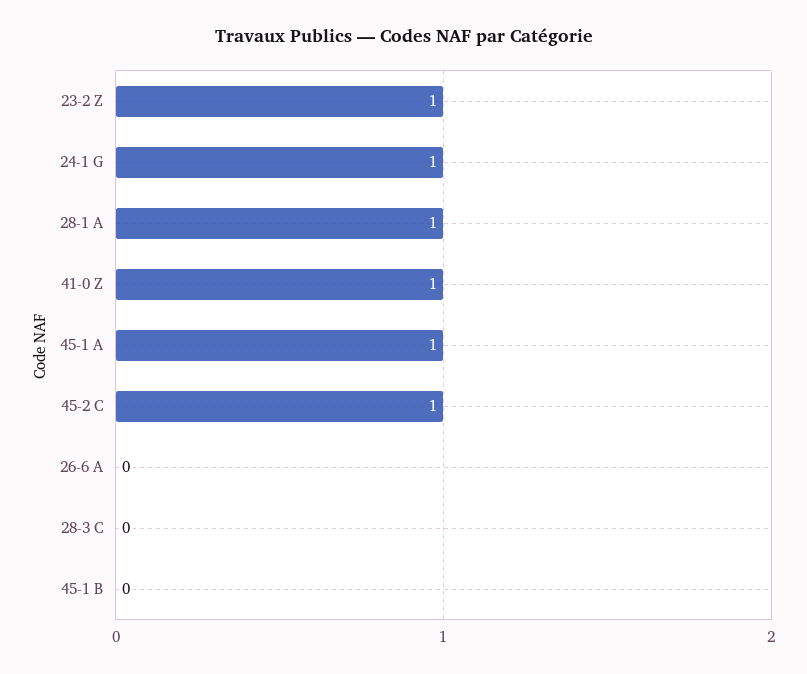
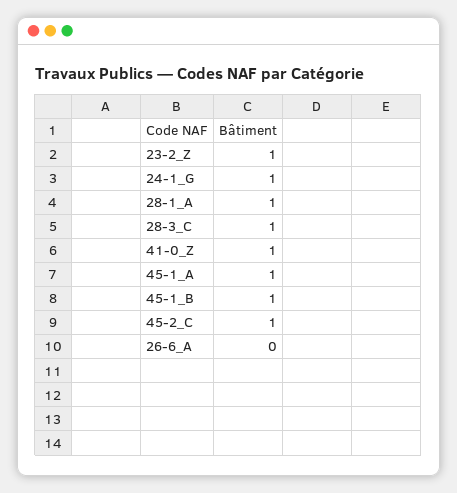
  {
    "23-2 Z": 1,
    "24-1 G": 1,
    "28-1 A": 1,
    "41-0 Z": 1,
    "45-1 A": 1,
    "45-2 C": 1,
    "26-6 A": 0,
-   "28-3 C": 0,
+   "28-3 C": 1,
-   "45-1 B": 0
+   "45-1 B": 1
  }

